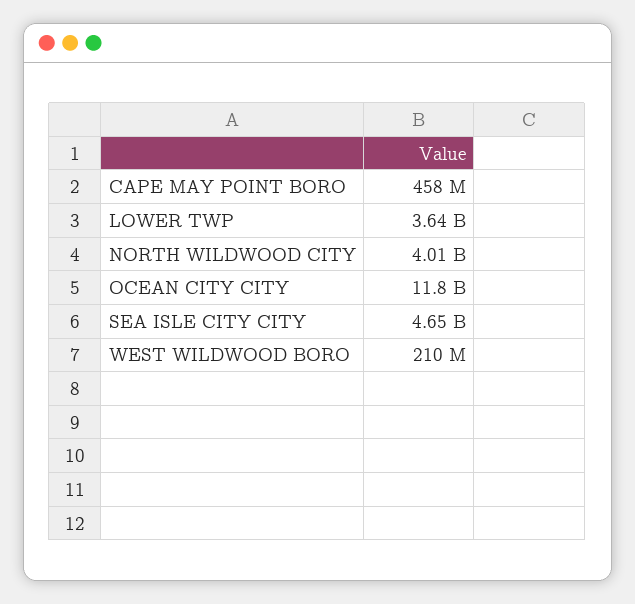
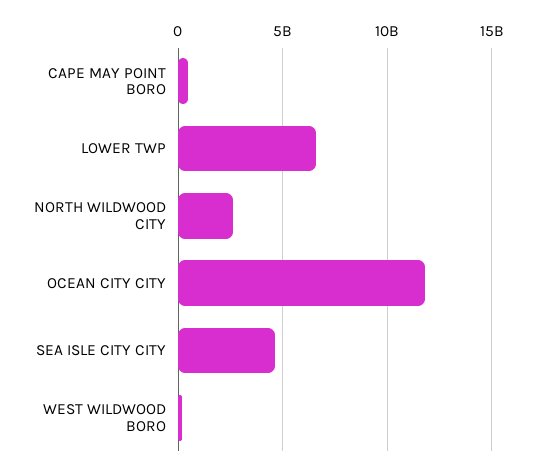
  {
    "CAPE MAY POINT BORO": 458000000,
-   "LOWER TWP": 3640000000,
+   "LOWER TWP": 6500000000,
-   "NORTH WILDWOOD CITY": 4010000000,
+   "NORTH WILDWOOD CITY": 2500000000,
    "OCEAN CITY CITY": 11800000000,
    "SEA ISLE CITY CITY": 4650000000,
    "WEST WILDWOOD BORO": 210000000
  }

